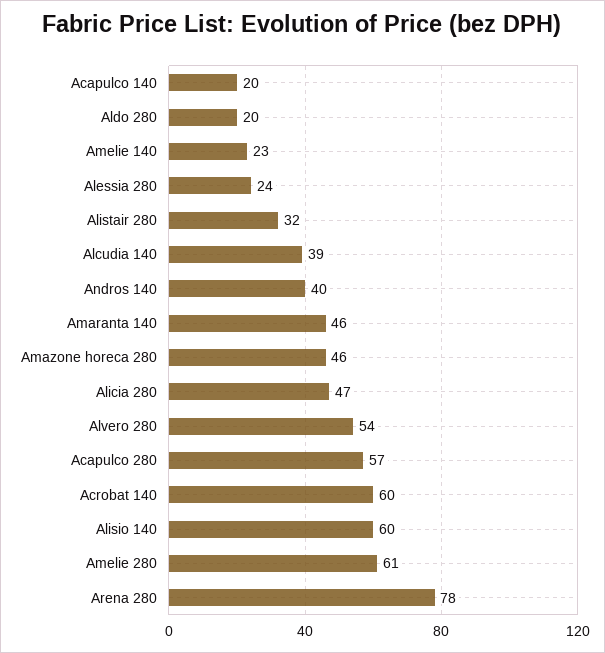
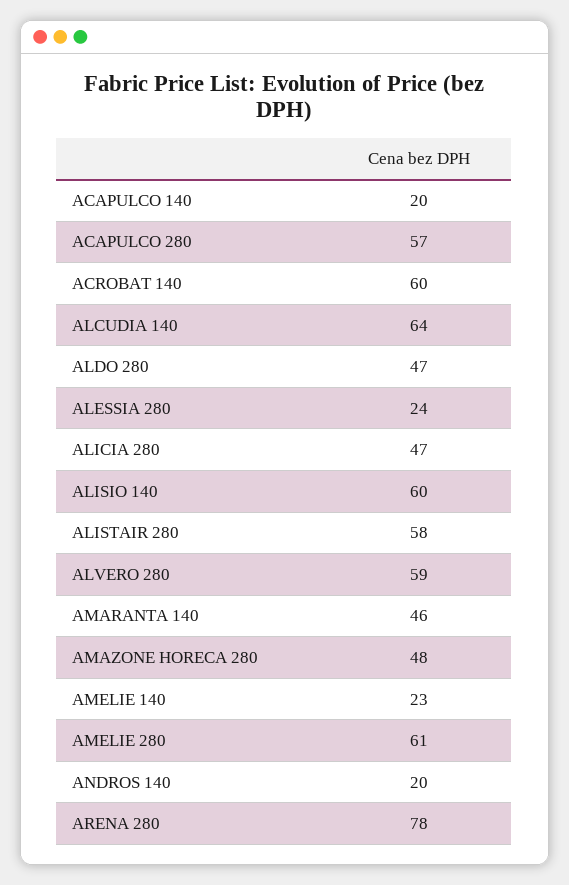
  {
    "Acapulco 140": 20,
-   "Aldo 280": 20,
+   "Aldo 280": 47,
    "Amelie 140": 23,
    "Alessia 280": 24,
-   "Alistair 280": 32,
+   "Alistair 280": 58,
-   "Alcudia 140": 39,
+   "Alcudia 140": 64,
-   "Andros 140": 40,
+   "Andros 140": 20,
    "Amaranta 140": 46,
-   "Amazone horeca 280": 46,
+   "Amazone horeca 280": 48,
    "Alicia 280": 47,
-   "Alvero 280": 54,
+   "Alvero 280": 59,
    "Acapulco 280": 57,
    "Acrobat 140": 60,
    "Alisio 140": 60,
    "Amelie 280": 61,
    "Arena 280": 78
  }

